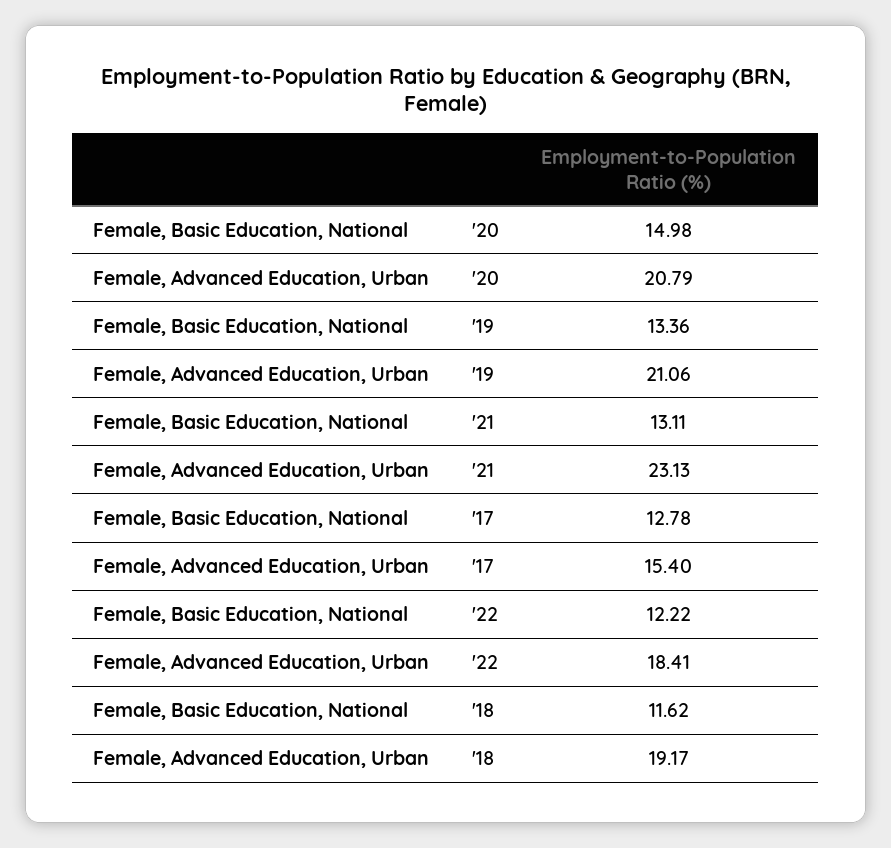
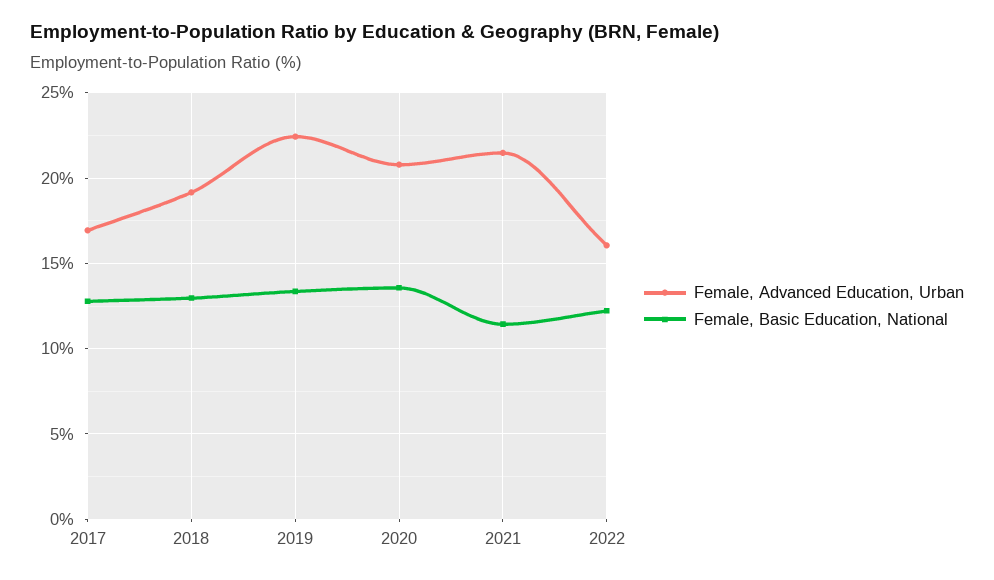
  {
    "Female, Basic Education, National": {
-     "'20": 14.98,
+     "'20": 13.5,
      "'19": 13.36,
-     "'21": 13.11,
+     "'21": 11.5,
      "'17": 12.78,
      "'22": 12.22,
-     "'18": 11.62
+     "'18": 13
    },
    "Female, Advanced Education, Urban": {
      "'20": 20.79,
-     "'19": 21.06,
+     "'19": 22.5,
-     "'21": 23.13,
+     "'21": 21.5,
-     "'17": 15.4,
+     "'17": 17,
-     "'22": 18.41,
+     "'22": 16,
      "'18": 19.17
    }
  }

